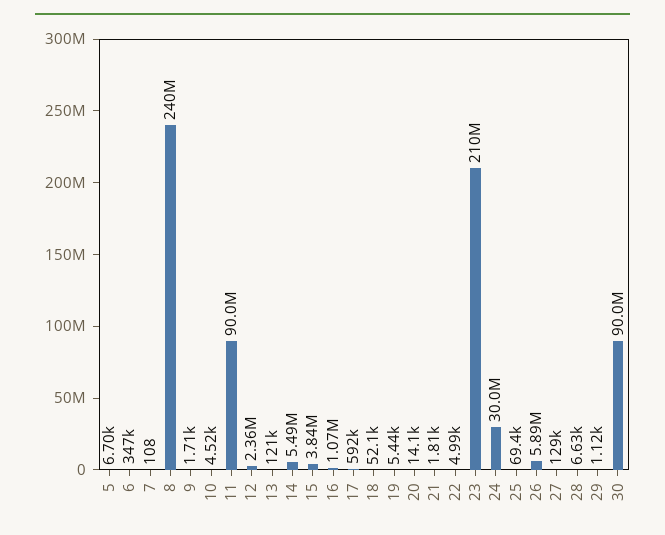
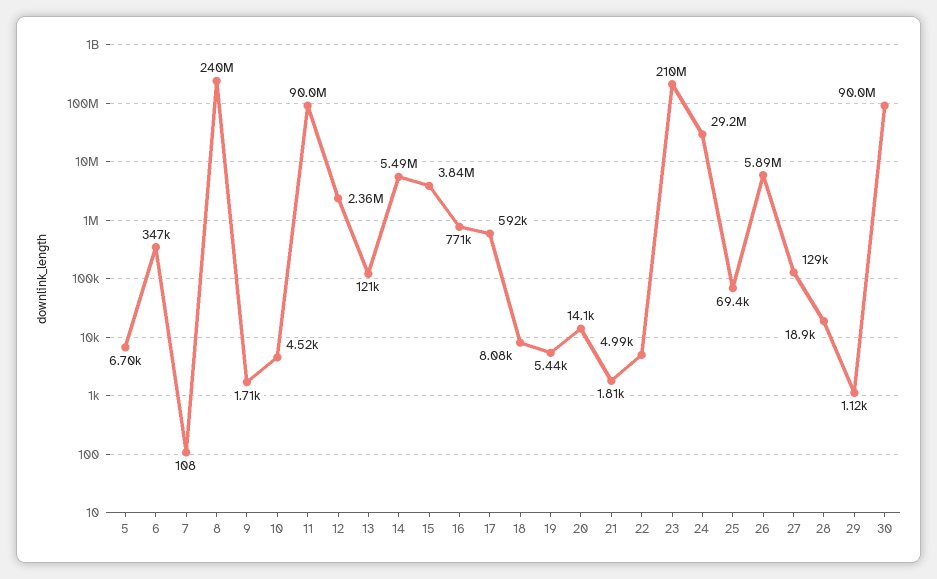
  {
    "5": 6700,
    "6": 347000,
    "7": 108,
    "8": 240000000,
    "9": 1710,
    "10": 4520,
    "11": 90000000,
    "12": 2360000,
    "13": 121000,
    "14": 5490000,
    "15": 3840000,
-   "16": 1070000,
+   "16": 771000,
    "17": 592000,
-   "18": 52100,
+   "18": 8080,
    "19": 5440,
    "20": 14100,
    "21": 1810,
    "22": 4990,
    "23": 210000000,
-   "24": 30000000,
+   "24": 29200000,
    "25": 69400,
    "26": 5890000,
    "27": 129000,
-   "28": 6630,
+   "28": 18900,
    "29": 1120,
    "30": 90000000
  }

